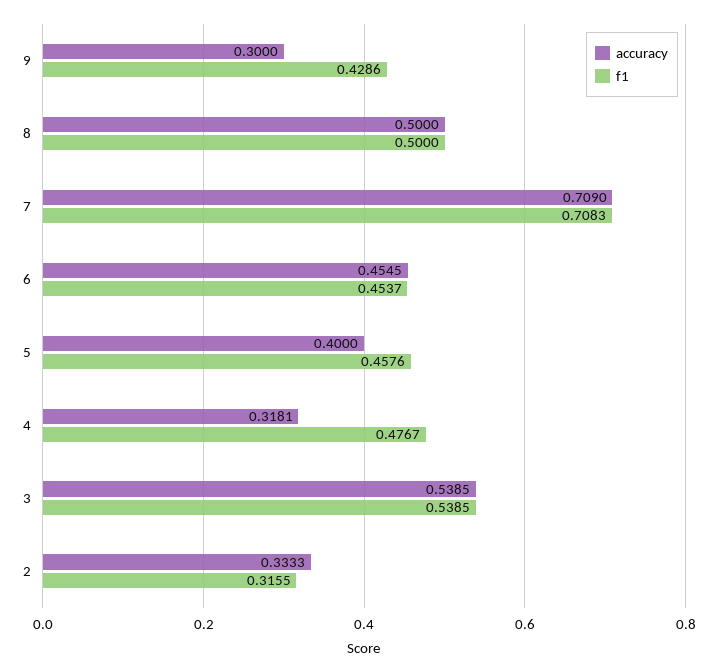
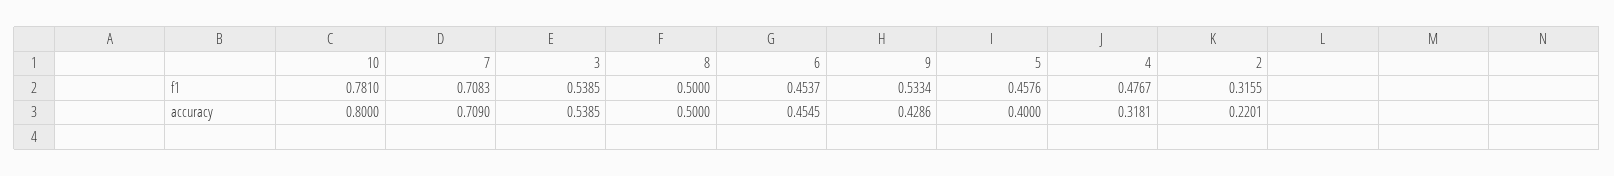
  {
    "accuracy": {
-     "9": 0.3,
+     "9": 0.4286,
      "8": 0.5,
      "7": 0.709,
      "6": 0.4545,
      "5": 0.4,
      "4": 0.3181,
      "3": 0.5385,
-     "2": 0.3333
+     "2": 0.2201,
+     "10": 0.8
    },
    "f1": {
-     "9": 0.4286,
+     "9": 0.5334,
      "8": 0.5,
      "7": 0.7083,
      "6": 0.4537,
      "5": 0.4576,
      "4": 0.4767,
      "3": 0.5385,
-     "2": 0.3155
+     "2": 0.3155,
+     "10": 0.781
    }
  }

